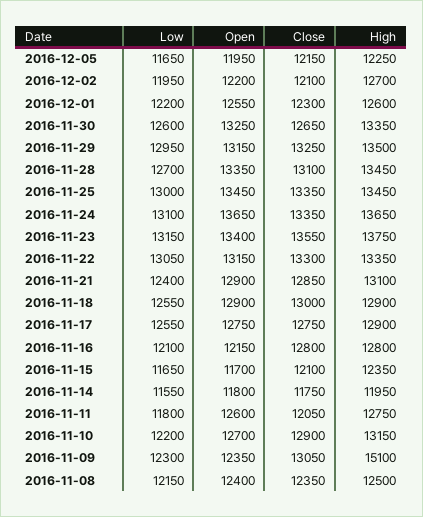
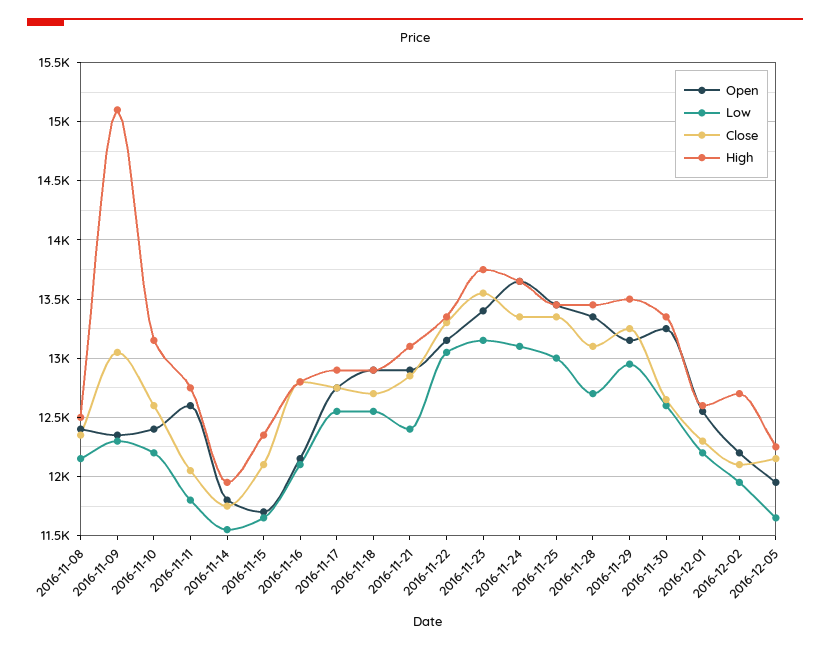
  {
    "Low": {
      "2016-12-05": 11650,
      "2016-12-02": 11950,
      "2016-12-01": 12200,
      "2016-11-30": 12600,
      "2016-11-29": 12950,
      "2016-11-28": 12700,
      "2016-11-25": 13000,
      "2016-11-24": 13100,
      "2016-11-23": 13150,
      "2016-11-22": 13050,
      "2016-11-21": 12400,
      "2016-11-18": 12550,
      "2016-11-17": 12550,
      "2016-11-16": 12100,
      "2016-11-15": 11650,
      "2016-11-14": 11550,
      "2016-11-11": 11800,
      "2016-11-10": 12200,
      "2016-11-09": 12300,
      "2016-11-08": 12150
    },
    "Open": {
      "2016-12-05": 11950,
      "2016-12-02": 12200,
      "2016-12-01": 12550,
      "2016-11-30": 13250,
      "2016-11-29": 13150,
      "2016-11-28": 13350,
      "2016-11-25": 13450,
      "2016-11-24": 13650,
      "2016-11-23": 13400,
      "2016-11-22": 13150,
      "2016-11-21": 12900,
      "2016-11-18": 12900,
      "2016-11-17": 12750,
      "2016-11-16": 12150,
      "2016-11-15": 11700,
      "2016-11-14": 11800,
      "2016-11-11": 12600,
-     "2016-11-10": 12700,
+     "2016-11-10": 12400,
      "2016-11-09": 12350,
      "2016-11-08": 12400
    },
    "Close": {
      "2016-12-05": 12150,
      "2016-12-02": 12100,
      "2016-12-01": 12300,
      "2016-11-30": 12650,
      "2016-11-29": 13250,
      "2016-11-28": 13100,
      "2016-11-25": 13350,
      "2016-11-24": 13350,
      "2016-11-23": 13550,
      "2016-11-22": 13300,
      "2016-11-21": 12850,
-     "2016-11-18": 13000,
+     "2016-11-18": 12700,
      "2016-11-17": 12750,
      "2016-11-16": 12800,
      "2016-11-15": 12100,
      "2016-11-14": 11750,
      "2016-11-11": 12050,
-     "2016-11-10": 12900,
+     "2016-11-10": 12600,
      "2016-11-09": 13050,
      "2016-11-08": 12350
    },
    "High": {
      "2016-12-05": 12250,
      "2016-12-02": 12700,
      "2016-12-01": 12600,
      "2016-11-30": 13350,
      "2016-11-29": 13500,
      "2016-11-28": 13450,
      "2016-11-25": 13450,
      "2016-11-24": 13650,
      "2016-11-23": 13750,
      "2016-11-22": 13350,
      "2016-11-21": 13100,
      "2016-11-18": 12900,
      "2016-11-17": 12900,
      "2016-11-16": 12800,
      "2016-11-15": 12350,
      "2016-11-14": 11950,
      "2016-11-11": 12750,
      "2016-11-10": 13150,
      "2016-11-09": 15100,
      "2016-11-08": 12500
    }
  }

